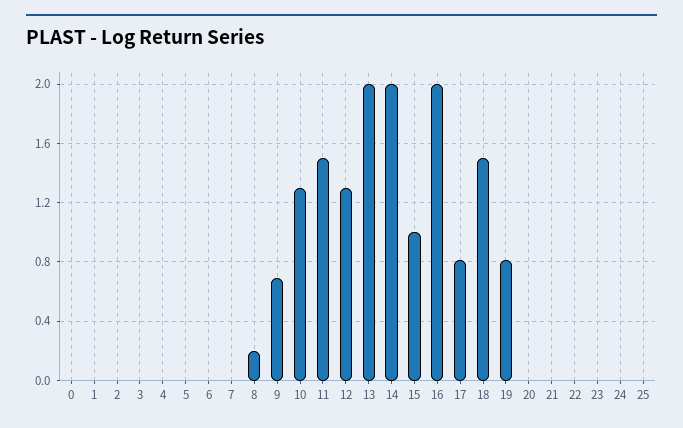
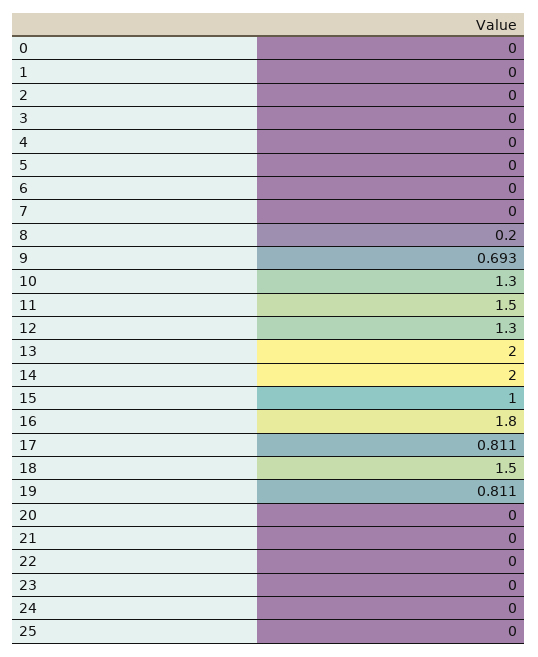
  {
    "0": 0,
    "1": 0,
    "2": 0,
    "3": 0,
    "4": 0,
    "5": 0,
    "6": 0,
    "7": 0,
    "8": 0.2,
    "9": 0.693,
    "10": 1.3,
    "11": 1.5,
    "12": 1.3,
    "13": 2,
    "14": 2,
    "15": 1,
-   "16": 2,
+   "16": 1.8,
    "17": 0.811,
    "18": 1.5,
    "19": 0.811,
    "20": 0,
    "21": 0,
    "22": 0,
    "23": 0,
    "24": 0,
    "25": 0
  }

